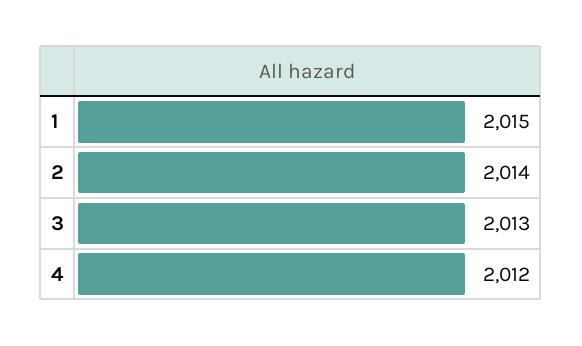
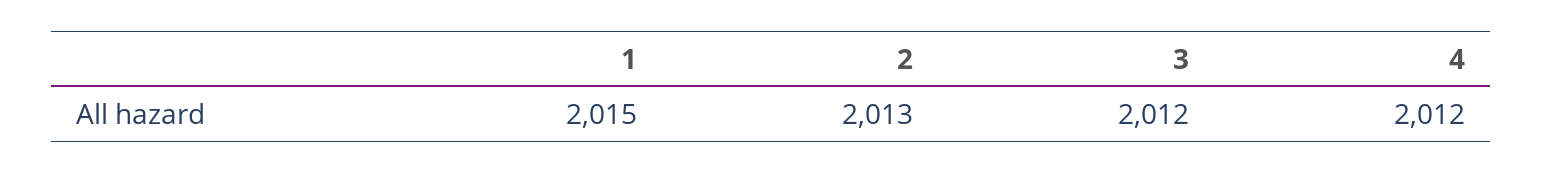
  {
    "1": 2015,
-   "2": 2014,
+   "2": 2013,
-   "3": 2013,
+   "3": 2012,
    "4": 2012
  }

